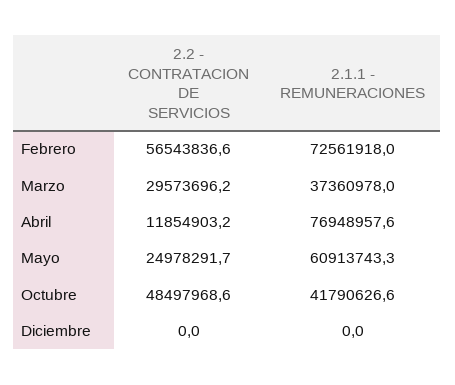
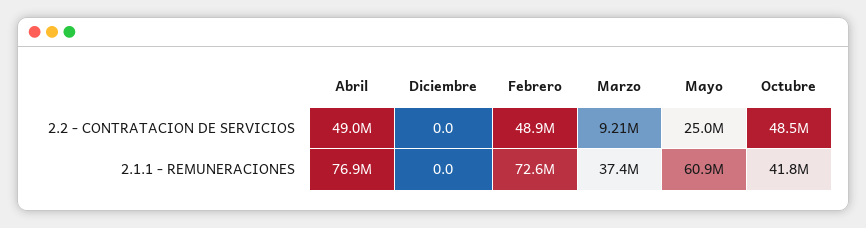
  {
    "2.2 - CONTRATACION DE SERVICIOS": {
-     "Febrero": 56543836.6,
+     "Febrero": 48900000,
-     "Marzo": 29573696.2,
+     "Marzo": 9210000,
-     "Abril": 11854903.2,
+     "Abril": 49000000,
      "Mayo": 24978291.7,
      "Octubre": 48497968.6,
      "Diciembre": 0
    },
    "2.1.1 - REMUNERACIONES": {
      "Febrero": 72561918,
      "Marzo": 37360978,
      "Abril": 76948957.6,
      "Mayo": 60913743.3,
      "Octubre": 41790626.6,
      "Diciembre": 0
    }
  }

